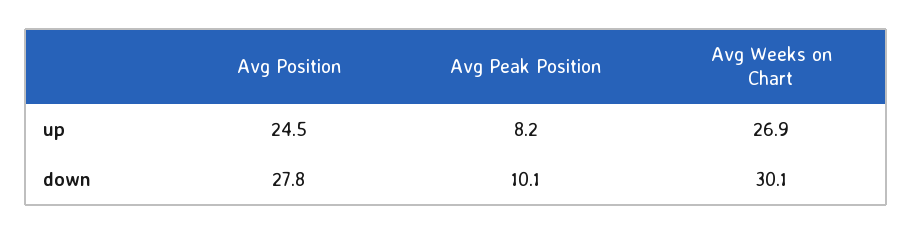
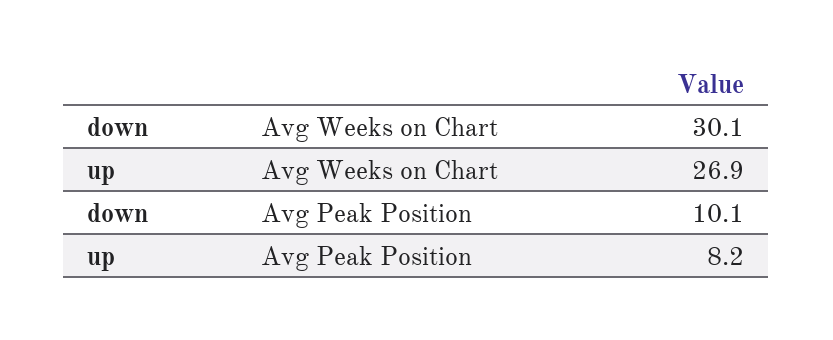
  {
-   "Avg Position": {
-     "up": 24.5,
-     "down": 27.8
-   },
    "Avg Peak Position": {
      "up": 8.2,
      "down": 10.1
    },
    "Avg Weeks on Chart": {
      "up": 26.9,
      "down": 30.1
    }
  }

